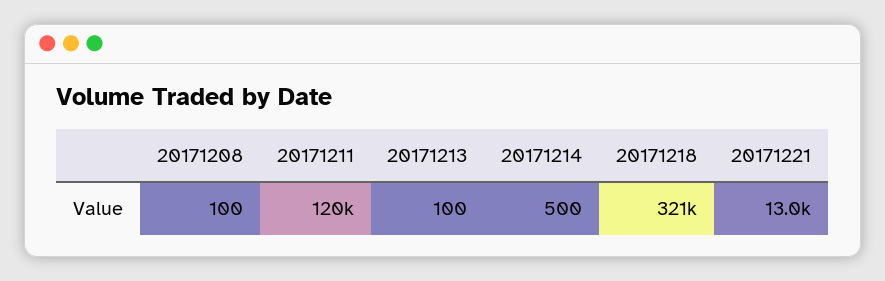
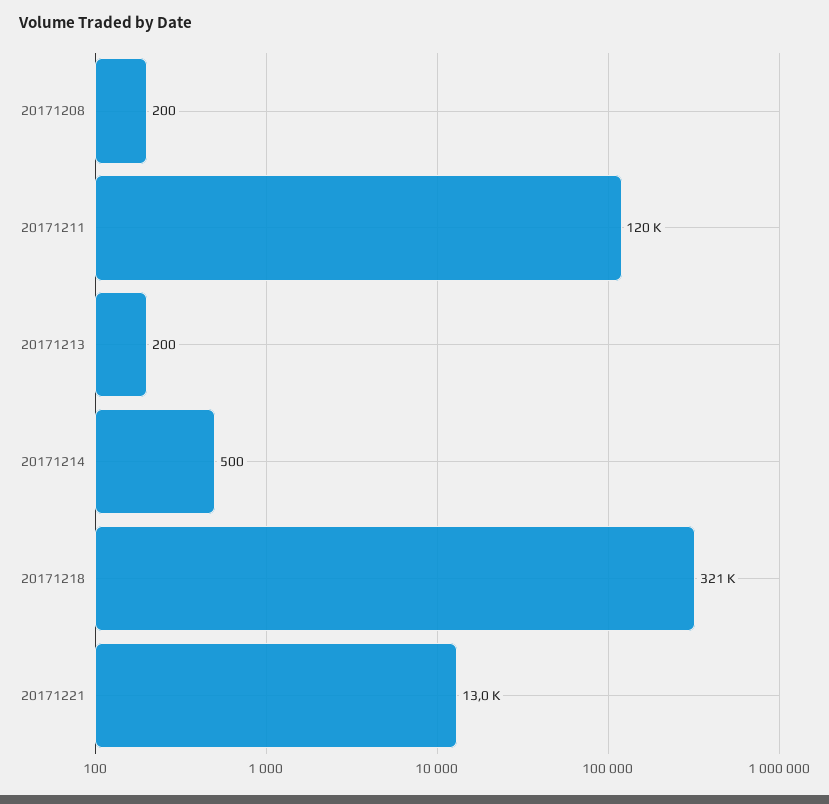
  {
-   "20171208": 100,
+   "20171208": 200,
    "20171211": 120000,
-   "20171213": 100,
+   "20171213": 200,
    "20171214": 500,
    "20171218": 321000,
    "20171221": 13000
  }

